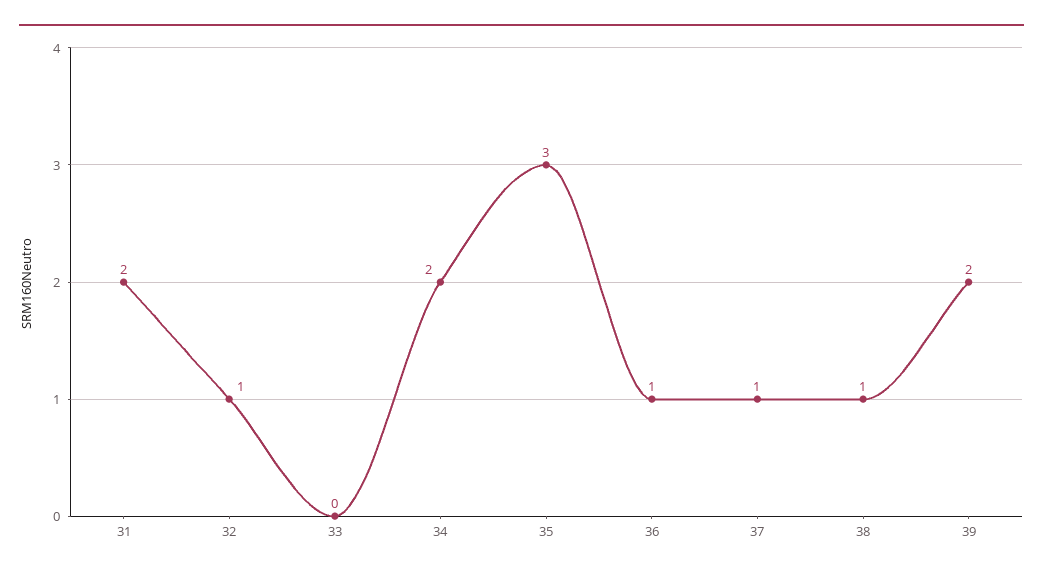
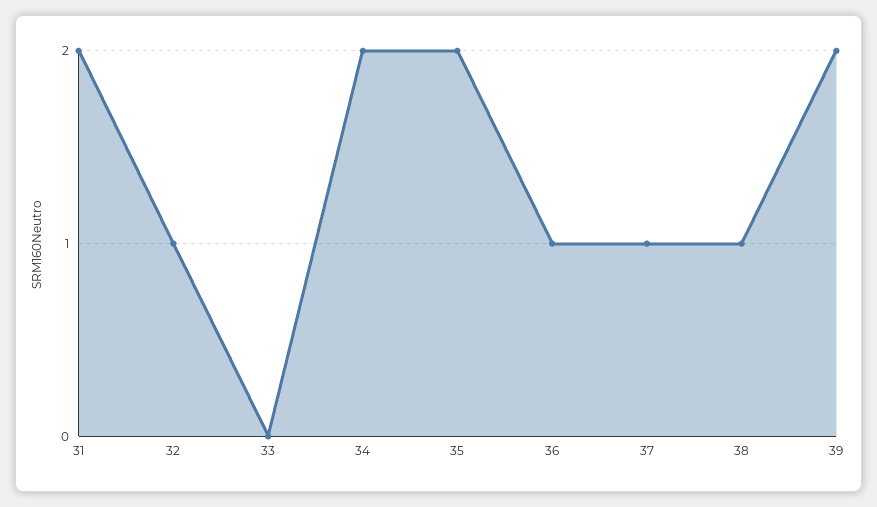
  {
    "31": 2,
    "32": 1,
    "33": 0,
    "34": 2,
-   "35": 3,
+   "35": 2,
    "36": 1,
    "37": 1,
    "38": 1,
    "39": 2
  }

